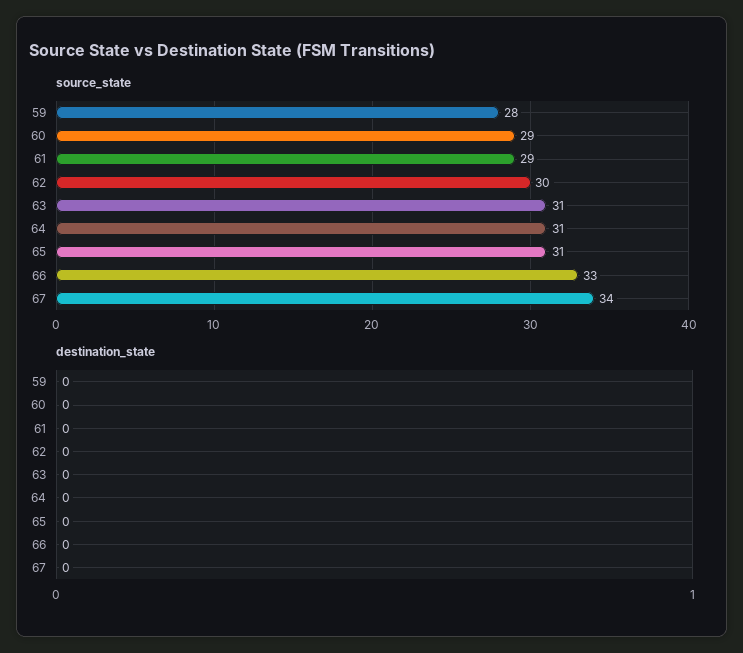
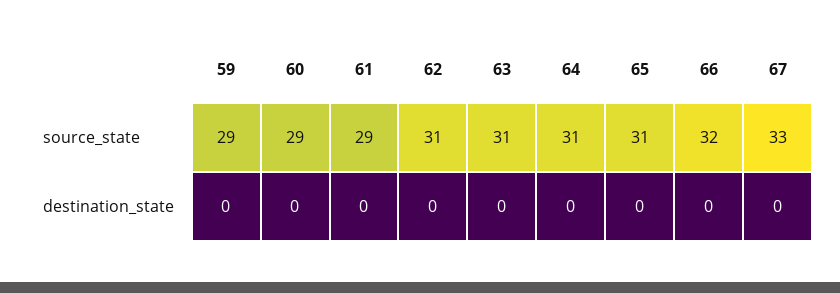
  {
    "source_state": {
-     "59": 28,
+     "59": 29,
      "60": 29,
      "61": 29,
-     "62": 30,
+     "62": 31,
      "63": 31,
      "64": 31,
      "65": 31,
-     "66": 33,
+     "66": 32,
-     "67": 34
+     "67": 33
    },
    "destination_state": {
      "59": 0,
      "60": 0,
      "61": 0,
      "62": 0,
      "63": 0,
      "64": 0,
      "65": 0,
      "66": 0,
      "67": 0
    }
  }

